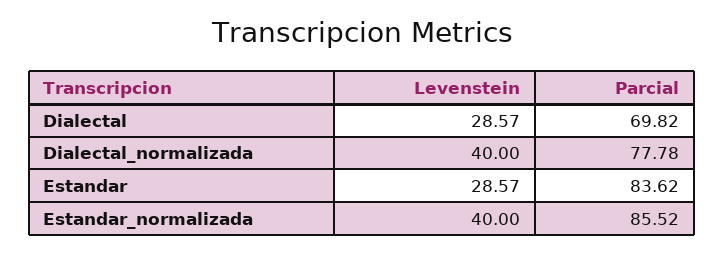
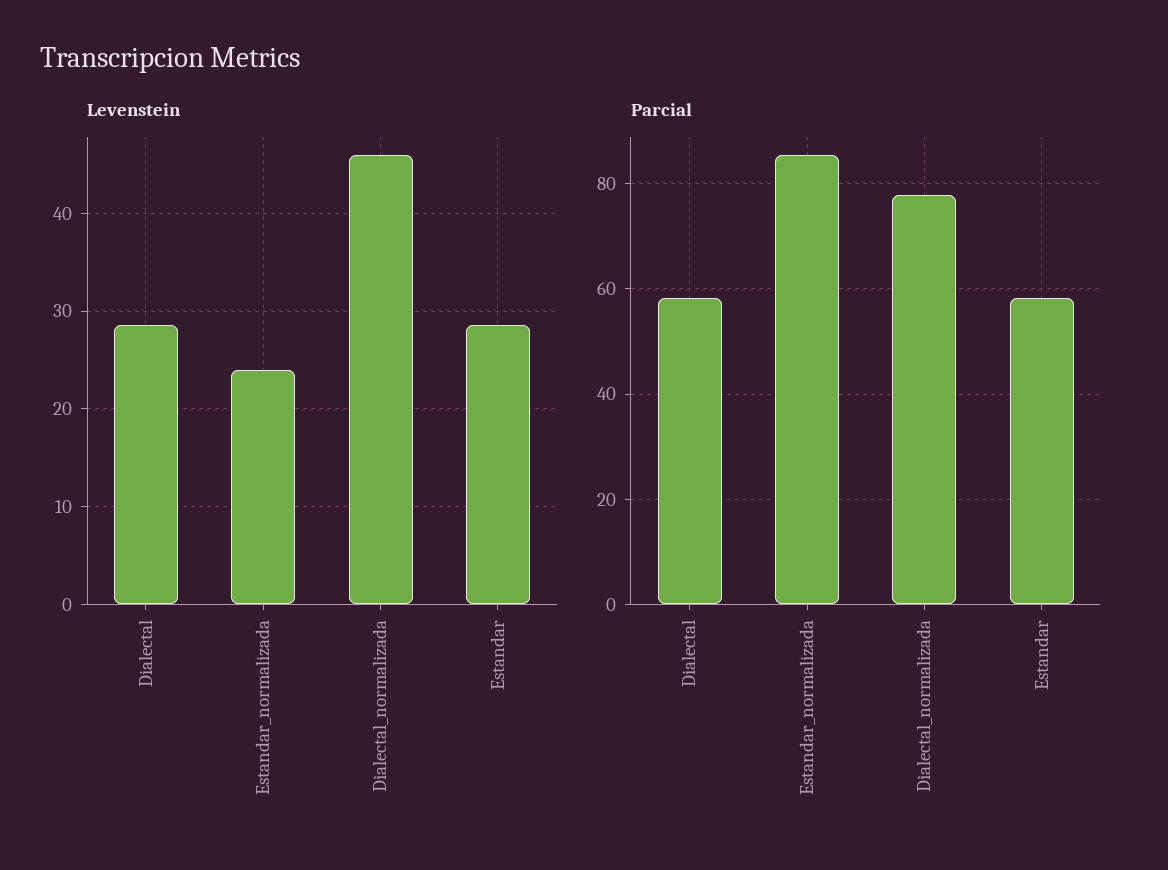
  {
    "Levenstein": {
      "Dialectal": 28.57,
-     "Dialectal_normalizada": 40,
+     "Dialectal_normalizada": 46,
      "Estandar": 28.57,
-     "Estandar_normalizada": 40
+     "Estandar_normalizada": 24
    },
    "Parcial": {
-     "Dialectal": 69.82,
+     "Dialectal": 58,
      "Dialectal_normalizada": 77.78,
-     "Estandar": 83.62,
+     "Estandar": 58,
      "Estandar_normalizada": 85.52
    }
  }

